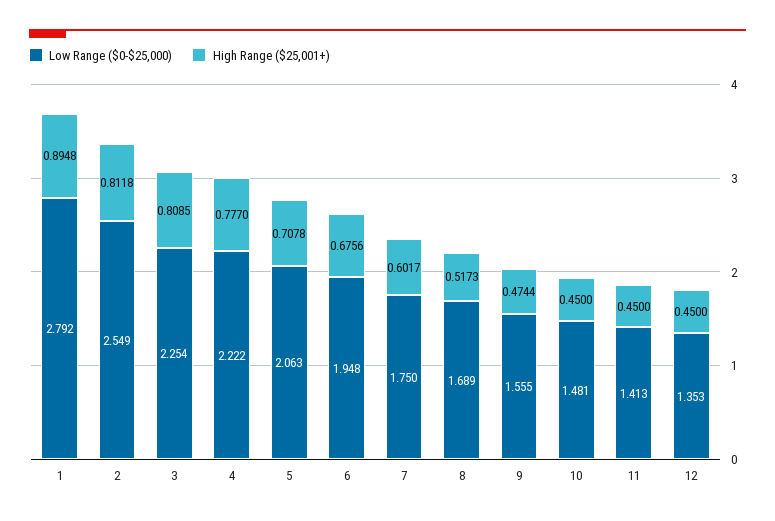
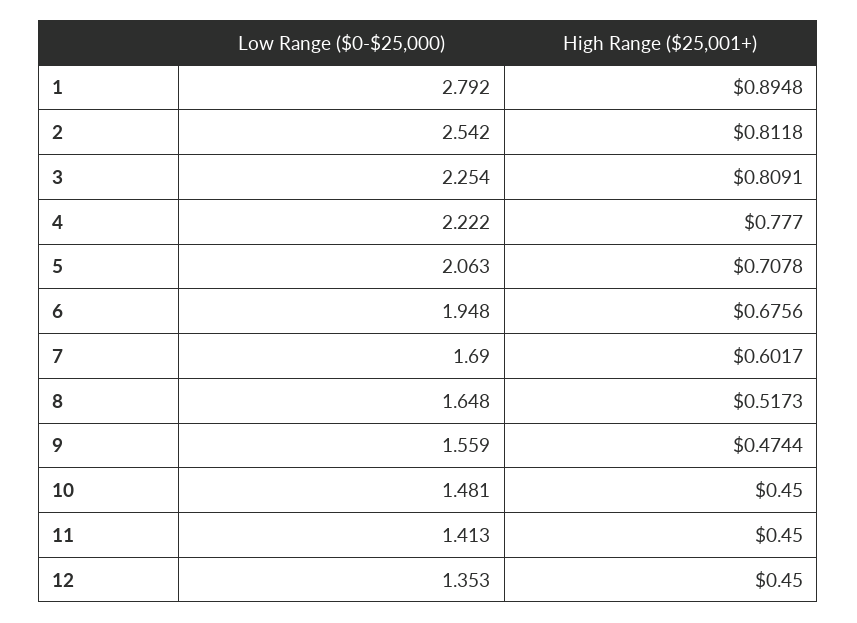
  {
    "Low Range ($0-$25,000)": {
      "1": 2.792,
-     "2": 2.549,
+     "2": 2.542,
      "3": 2.254,
      "4": 2.222,
      "5": 2.063,
      "6": 1.948,
-     "7": 1.75,
+     "7": 1.69,
-     "8": 1.689,
+     "8": 1.648,
-     "9": 1.555,
+     "9": 1.559,
      "10": 1.481,
      "11": 1.413,
      "12": 1.353
    },
    "High Range ($25,001+)": {
      "1": 0.8948,
      "2": 0.8118,
-     "3": 0.8085,
+     "3": 0.8091,
      "4": 0.777,
      "5": 0.7078,
      "6": 0.6756,
      "7": 0.6017,
      "8": 0.5173,
      "9": 0.4744,
      "10": 0.45,
      "11": 0.45,
      "12": 0.45
    }
  }

